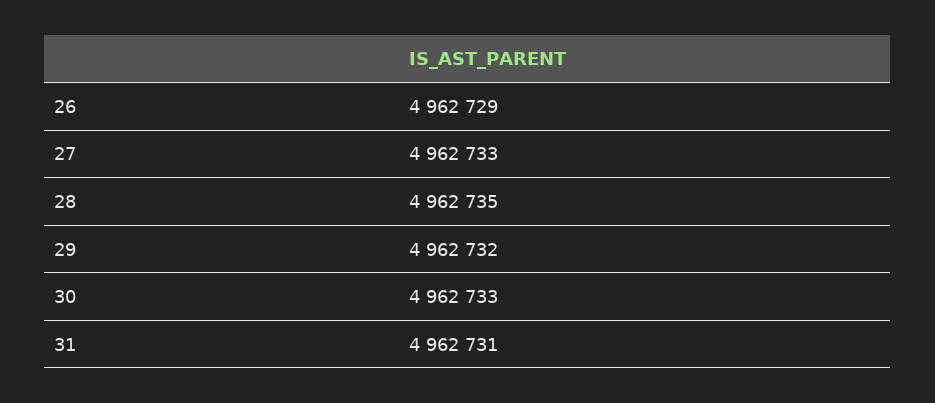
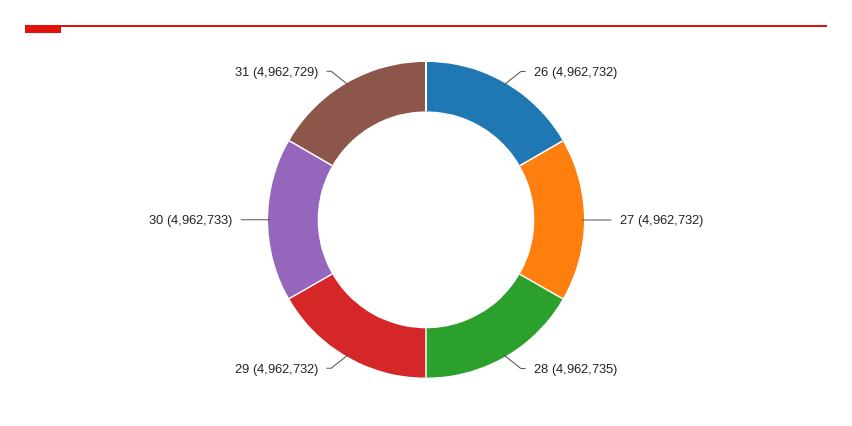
  {
-   "26": 4962729,
+   "26": 4962732,
-   "27": 4962733,
+   "27": 4962732,
    "28": 4962735,
    "29": 4962732,
    "30": 4962733,
-   "31": 4962731
+   "31": 4962729
  }

